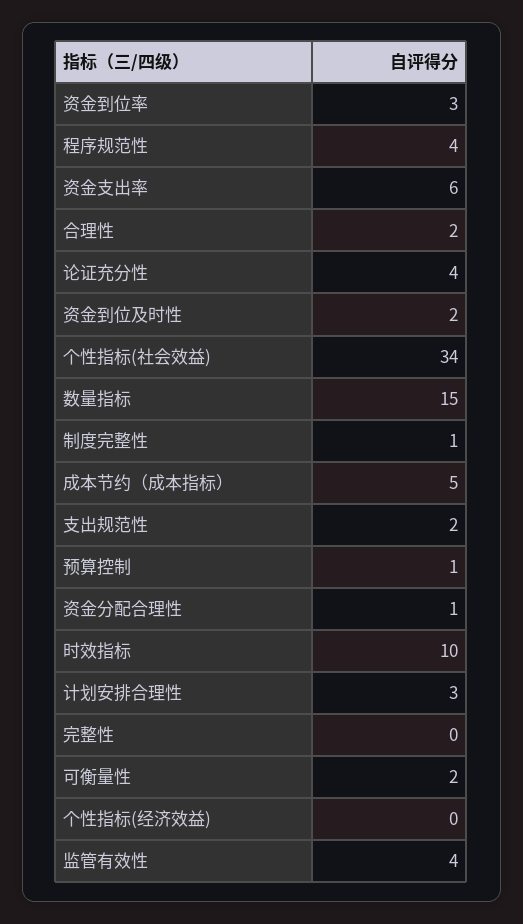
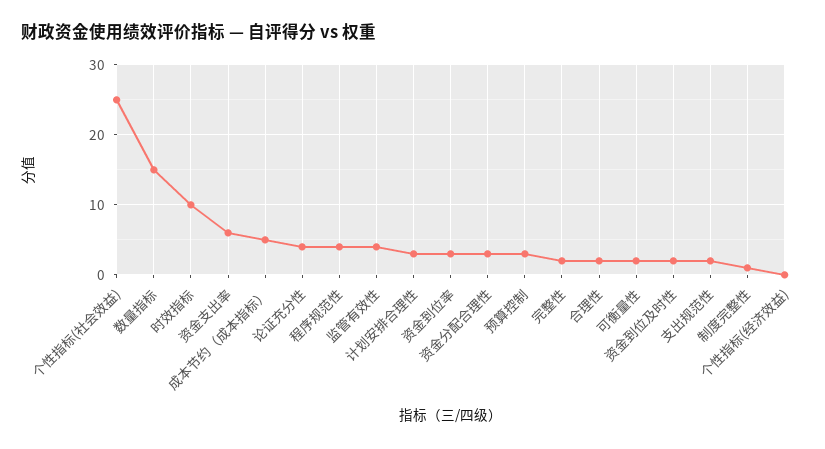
  {
    "资金到位率": 3,
    "程序规范性": 4,
    "资金支出率": 6,
    "合理性": 2,
    "论证充分性": 4,
    "资金到位及时性": 2,
-   "个性指标(社会效益)": 34,
+   "个性指标(社会效益)": 25,
    "数量指标": 15,
    "制度完整性": 1,
    "成本节约（成本指标）": 5,
    "支出规范性": 2,
-   "预算控制": 1,
+   "预算控制": 3,
-   "资金分配合理性": 1,
+   "资金分配合理性": 3,
    "时效指标": 10,
    "计划安排合理性": 3,
-   "完整性": 0,
+   "完整性": 2,
    "可衡量性": 2,
    "个性指标(经济效益)": 0,
    "监管有效性": 4
  }

